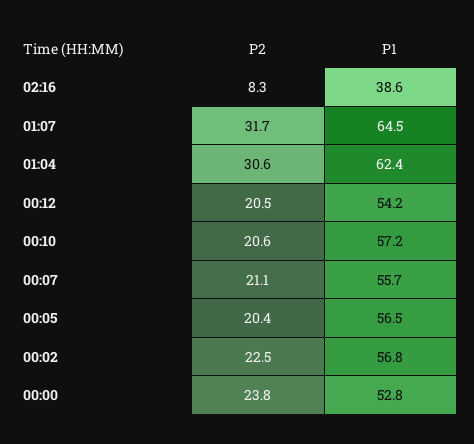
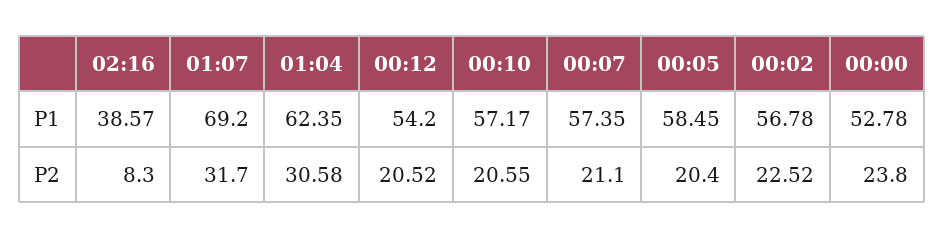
  {
    "P2": {
      "02:16": 8.3,
      "01:07": 31.7,
      "01:04": 30.58,
      "00:12": 20.52,
      "00:10": 20.55,
      "00:07": 21.1,
      "00:05": 20.4,
      "00:02": 22.52,
      "00:00": 23.8
    },
    "P1": {
      "02:16": 38.57,
-     "01:07": 64.5,
+     "01:07": 69.2,
      "01:04": 62.35,
      "00:12": 54.2,
      "00:10": 57.17,
-     "00:07": 55.7,
+     "00:07": 57.35,
-     "00:05": 56.5,
+     "00:05": 58.45,
      "00:02": 56.78,
      "00:00": 52.78
    }
  }

